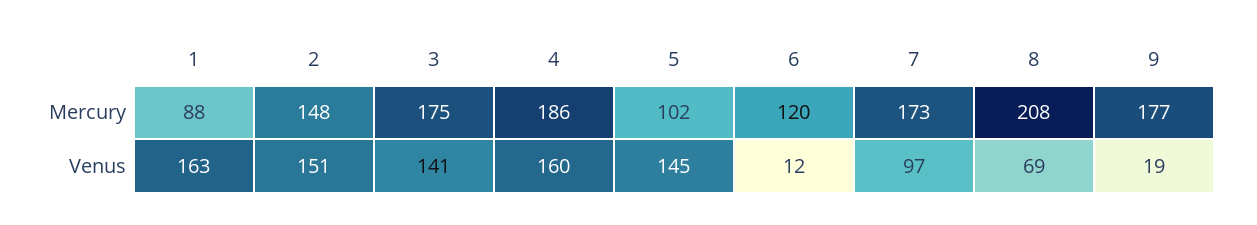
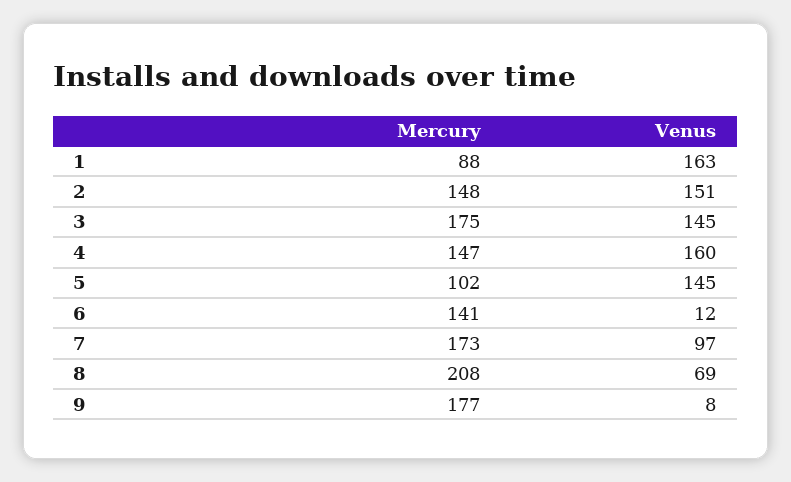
  {
    "1": {
      "Mercury": 88,
      "Venus": 163
    },
    "2": {
      "Mercury": 148,
      "Venus": 151
    },
    "3": {
      "Mercury": 175,
-     "Venus": 141
+     "Venus": 145
    },
    "4": {
-     "Mercury": 186,
+     "Mercury": 147,
      "Venus": 160
    },
    "5": {
      "Mercury": 102,
      "Venus": 145
    },
    "6": {
-     "Mercury": 120,
+     "Mercury": 141,
      "Venus": 12
    },
    "7": {
      "Mercury": 173,
      "Venus": 97
    },
    "8": {
      "Mercury": 208,
      "Venus": 69
    },
    "9": {
      "Mercury": 177,
-     "Venus": 19
+     "Venus": 8
    }
  }

